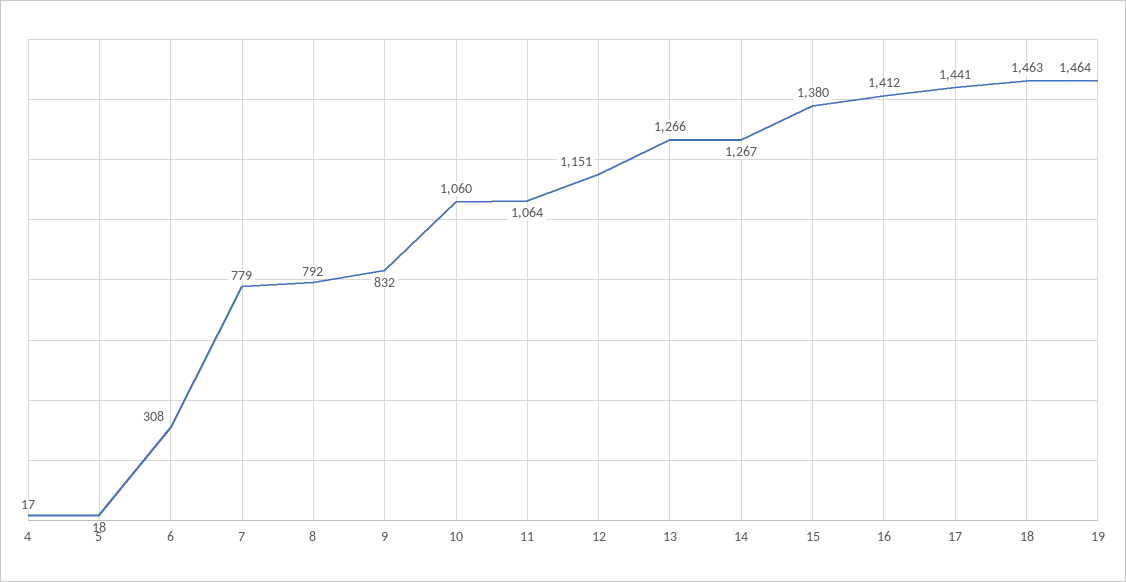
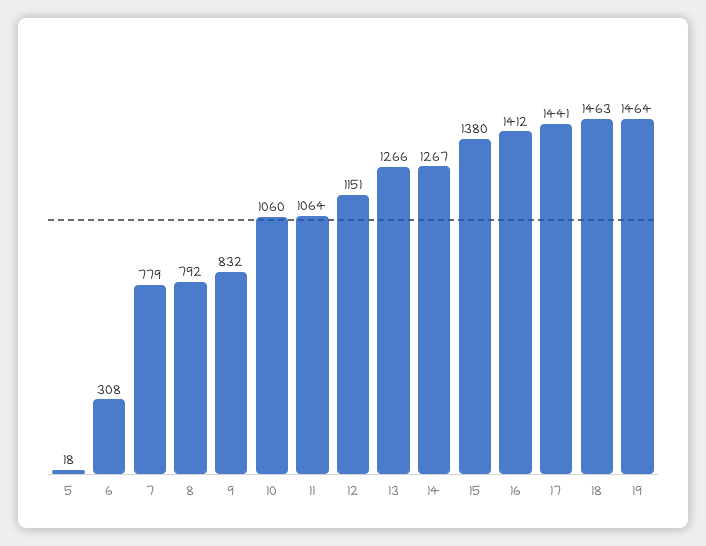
  {
-   "4": 17,
    "5": 18,
    "6": 308,
    "7": 779,
    "8": 792,
    "9": 832,
    "10": 1060,
    "11": 1064,
    "12": 1151,
    "13": 1266,
    "14": 1267,
    "15": 1380,
    "16": 1412,
    "17": 1441,
    "18": 1463,
    "19": 1464
  }

